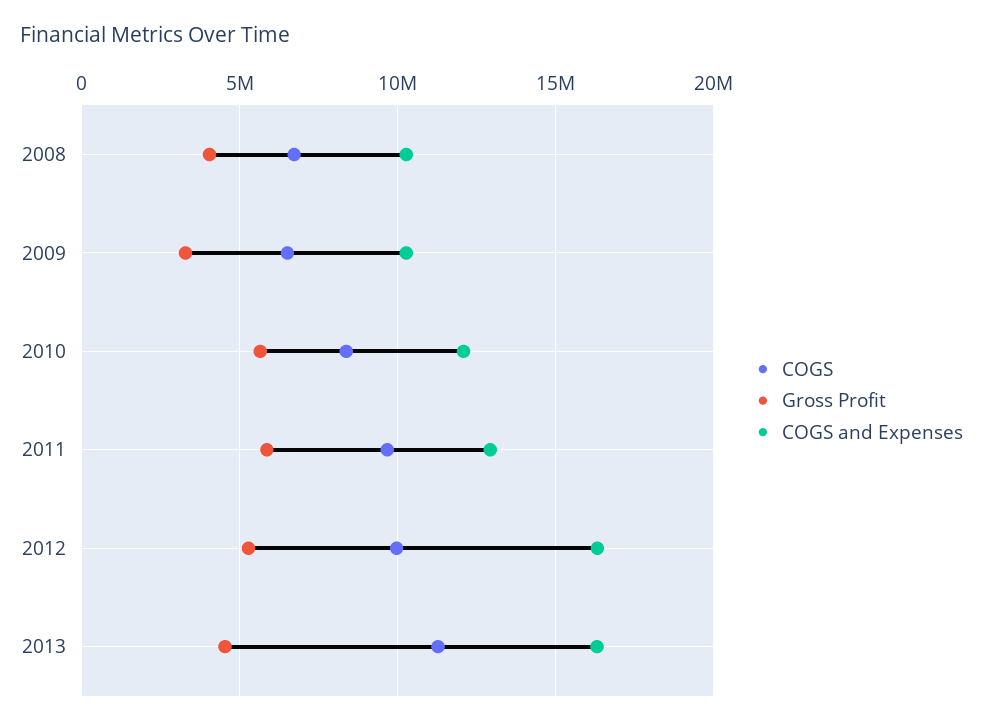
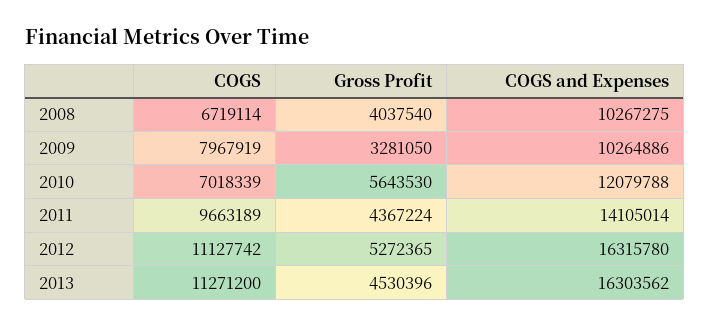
  {
    "COGS": {
      "2008": 6719114,
-     "2009": 6500000,
+     "2009": 7967919,
-     "2010": 8500000,
+     "2010": 7018339,
      "2011": 9663189,
-     "2012": 10000000,
+     "2012": 11127742,
      "2013": 11271200
    },
    "Gross Profit": {
      "2008": 4037540,
      "2009": 3281050,
      "2010": 5643530,
-     "2011": 6000000,
+     "2011": 4367224,
      "2012": 5272365,
      "2013": 4530396
    },
    "COGS and Expenses": {
      "2008": 10267275,
      "2009": 10264886,
      "2010": 12079788,
-     "2011": 13000000,
+     "2011": 14105014,
      "2012": 16315780,
      "2013": 16303562
    }
  }

